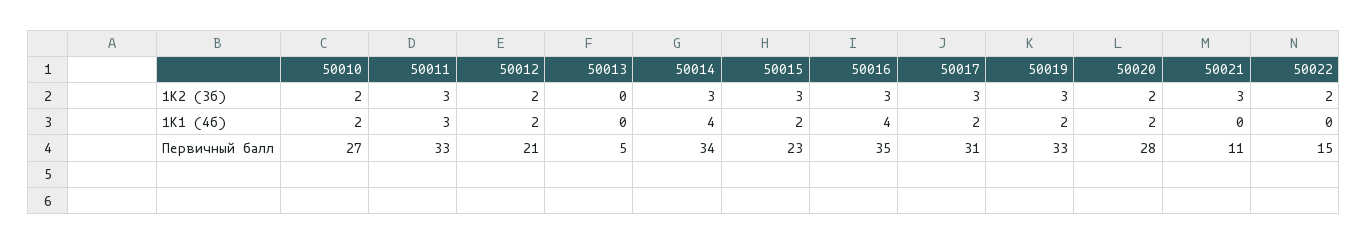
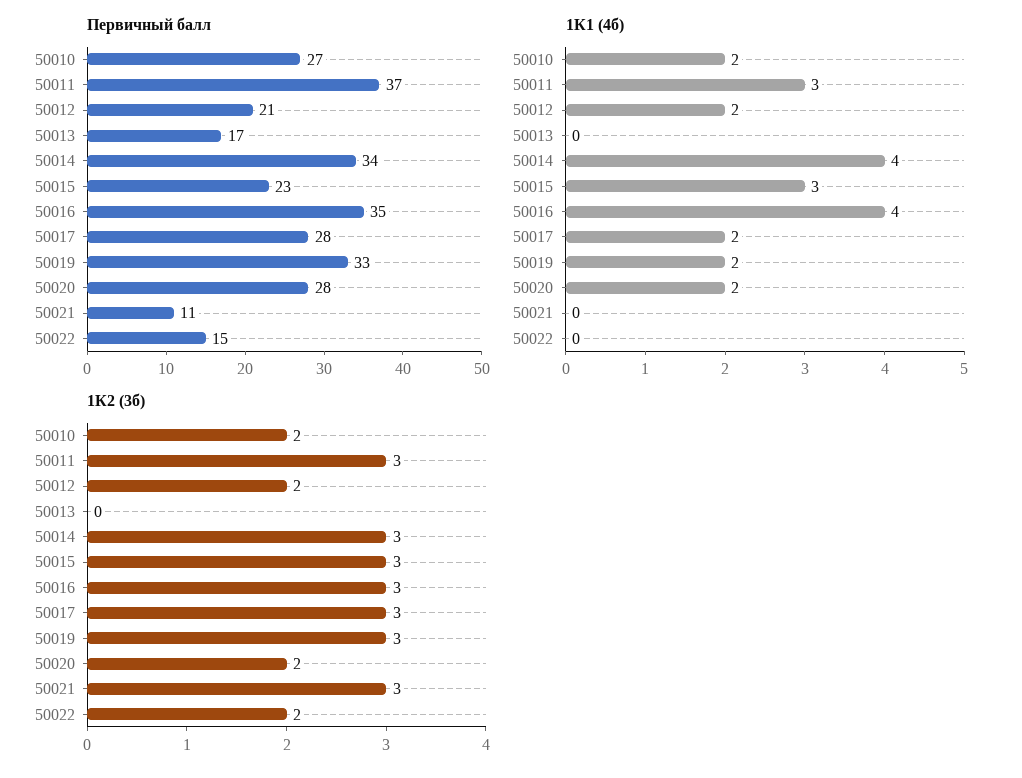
  {
    "1К2 (3б)": {
      "50010": 2,
      "50011": 3,
      "50012": 2,
      "50013": 0,
      "50014": 3,
      "50015": 3,
      "50016": 3,
      "50017": 3,
      "50019": 3,
      "50020": 2,
      "50021": 3,
      "50022": 2
    },
    "1К1 (4б)": {
      "50010": 2,
      "50011": 3,
      "50012": 2,
      "50013": 0,
      "50014": 4,
-     "50015": 2,
+     "50015": 3,
      "50016": 4,
      "50017": 2,
      "50019": 2,
      "50020": 2,
      "50021": 0,
      "50022": 0
    },
    "Первичный балл": {
      "50010": 27,
-     "50011": 33,
+     "50011": 37,
      "50012": 21,
-     "50013": 5,
+     "50013": 17,
      "50014": 34,
      "50015": 23,
      "50016": 35,
-     "50017": 31,
+     "50017": 28,
      "50019": 33,
      "50020": 28,
      "50021": 11,
      "50022": 15
    }
  }

